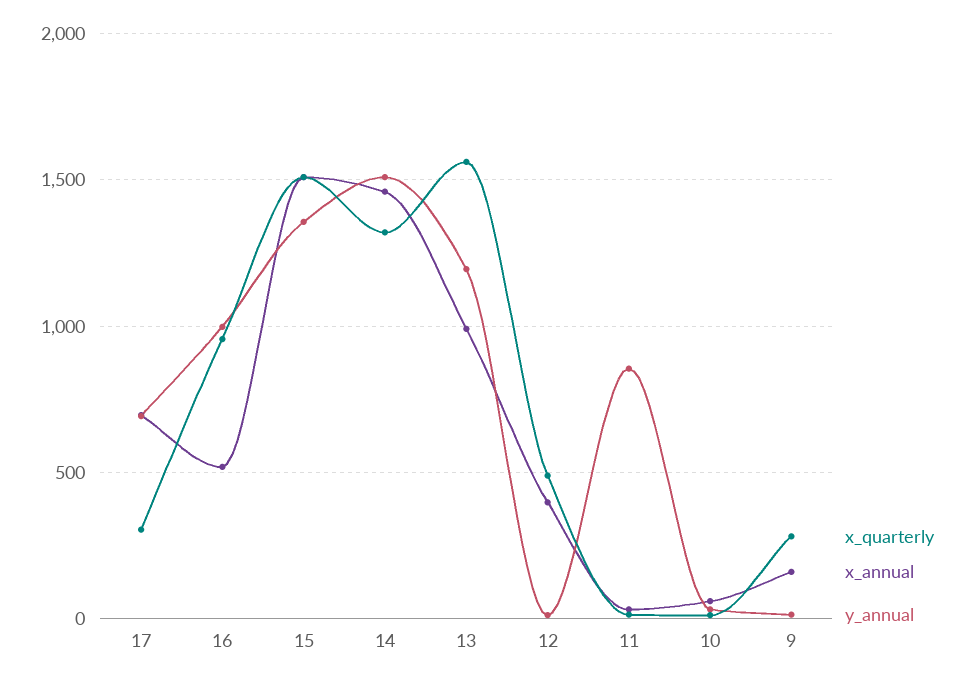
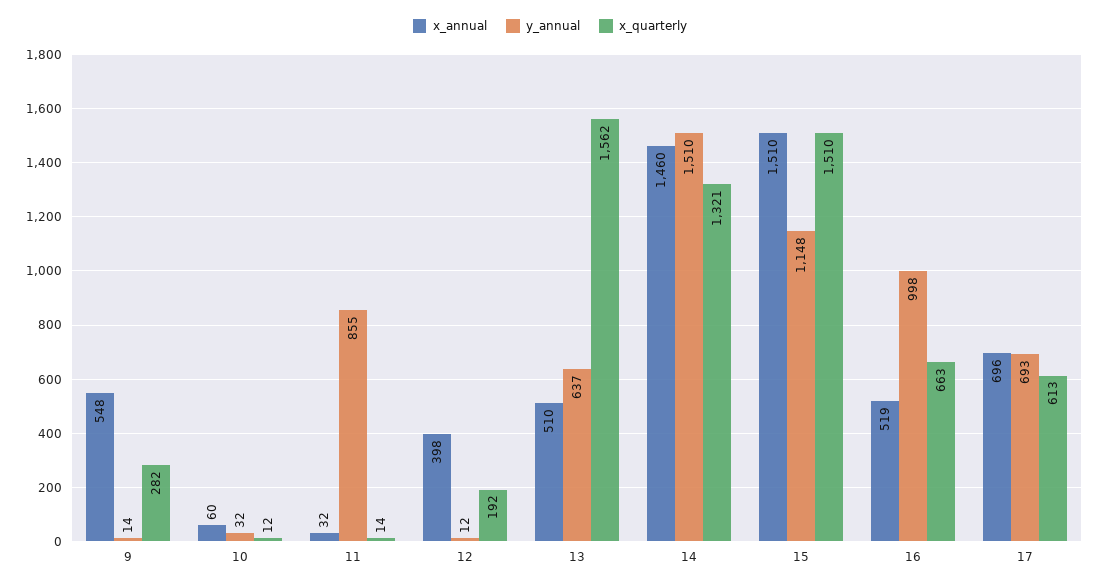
  {
    "x_quarterly": {
-     "17": 300,
+     "17": 613,
-     "16": 950,
+     "16": 663,
      "15": 1510,
      "14": 1321,
      "13": 1562,
-     "12": 500,
+     "12": 192,
      "11": 14,
      "10": 12,
      "9": 282
    },
    "x_annual": {
      "17": 696,
      "16": 519,
      "15": 1510,
      "14": 1460,
-     "13": 1000,
+     "13": 510,
      "12": 398,
      "11": 32,
      "10": 60,
-     "9": 150
+     "9": 548
    },
    "y_annual": {
      "17": 693,
      "16": 998,
-     "15": 1350,
+     "15": 1148,
      "14": 1510,
-     "13": 1200,
+     "13": 637,
      "12": 12,
      "11": 855,
      "10": 32,
      "9": 14
    }
  }

